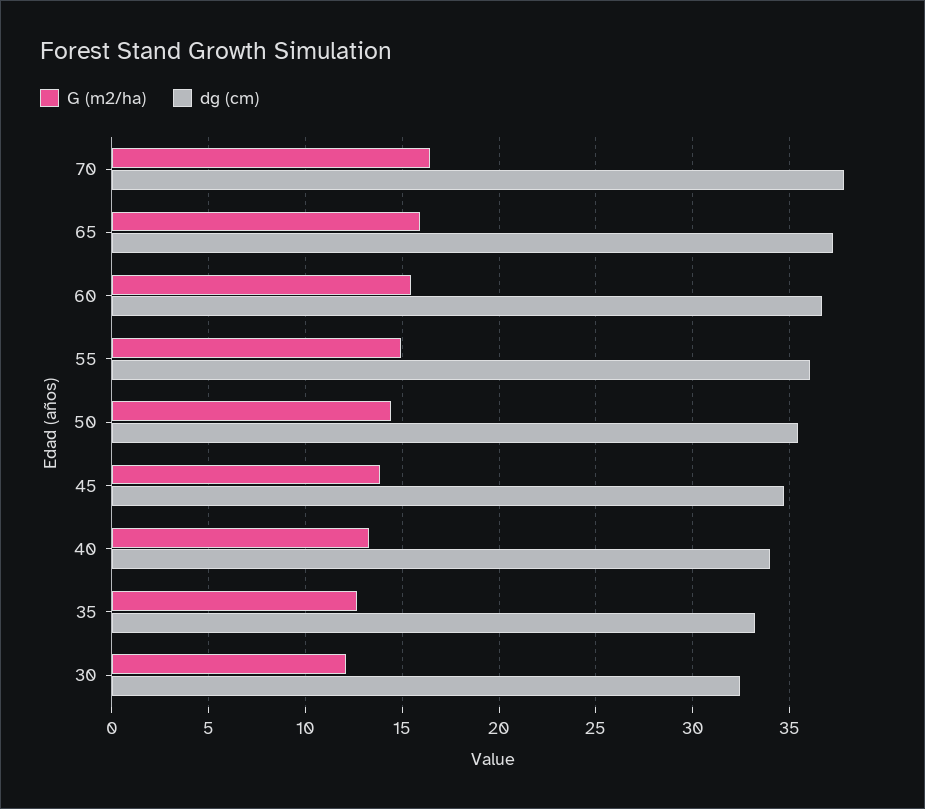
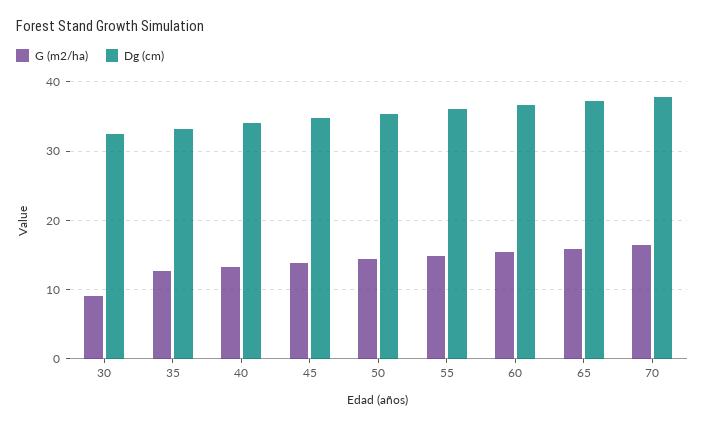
  {
    "G (m2/ha)": {
      "70": 16.5,
      "65": 16,
      "60": 15.5,
      "55": 15,
      "50": 14.5,
      "45": 14,
      "40": 13.5,
      "35": 12.5,
-     "30": 12
+     "30": 9
    },
    "dg (cm)": {
      "70": 38,
      "65": 37.5,
      "60": 36.5,
      "55": 36,
      "50": 35.5,
      "45": 34.5,
      "40": 34,
      "35": 33,
      "30": 32.5
    }
  }

